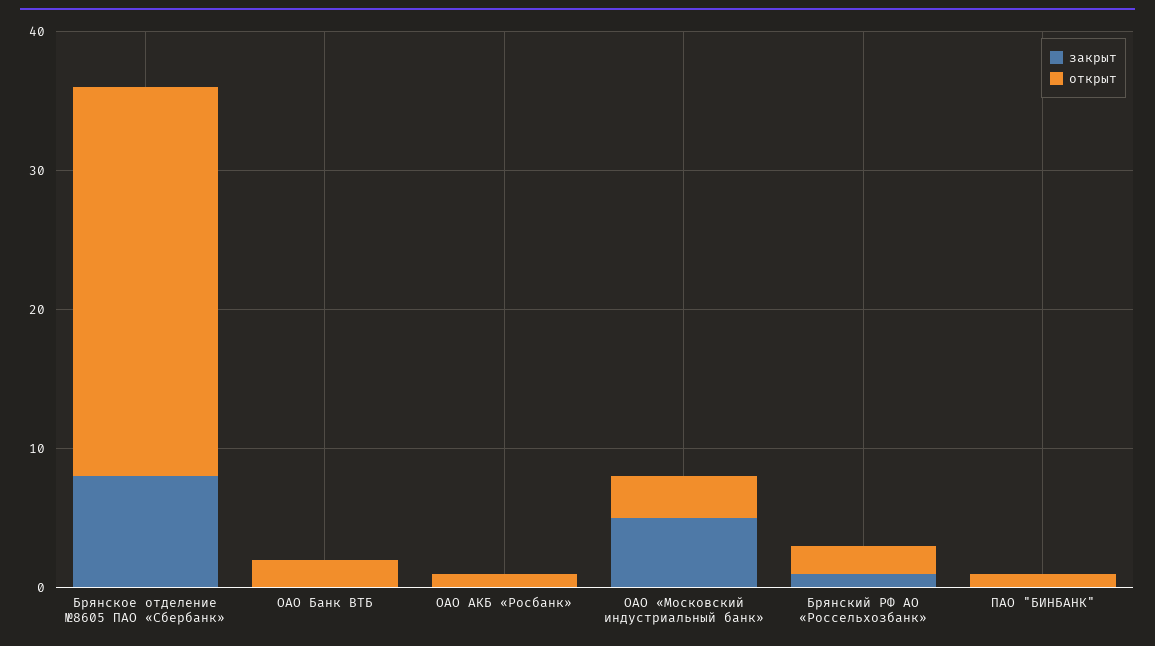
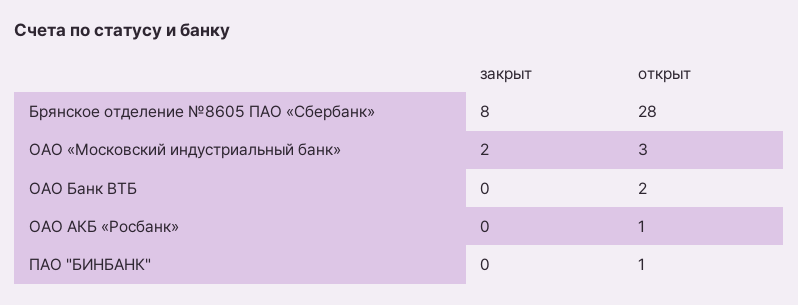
  {
    "закрыт": {
      "Брянское отделение №8605 ПАО «Сбербанк»": 8,
      "ОАО Банк ВТБ": 0,
      "ОАО АКБ «Росбанк»": 0,
-     "ОАО «Московский индустриальный банк»": 5,
+     "ОАО «Московский индустриальный банк»": 2,
-     "Брянский РФ АО «Россельхозбанк»": 1,
      "ПАО \"БИНБАНК\"": 0
    },
    "открыт": {
      "Брянское отделение №8605 ПАО «Сбербанк»": 28,
      "ОАО Банк ВТБ": 2,
      "ОАО АКБ «Росбанк»": 1,
      "ОАО «Московский индустриальный банк»": 3,
-     "Брянский РФ АО «Россельхозбанк»": 2,
      "ПАО \"БИНБАНК\"": 1
    }
  }

